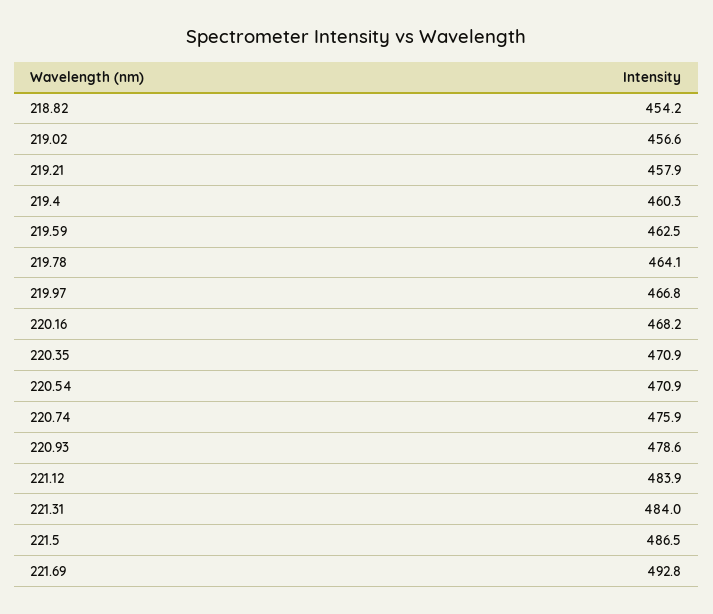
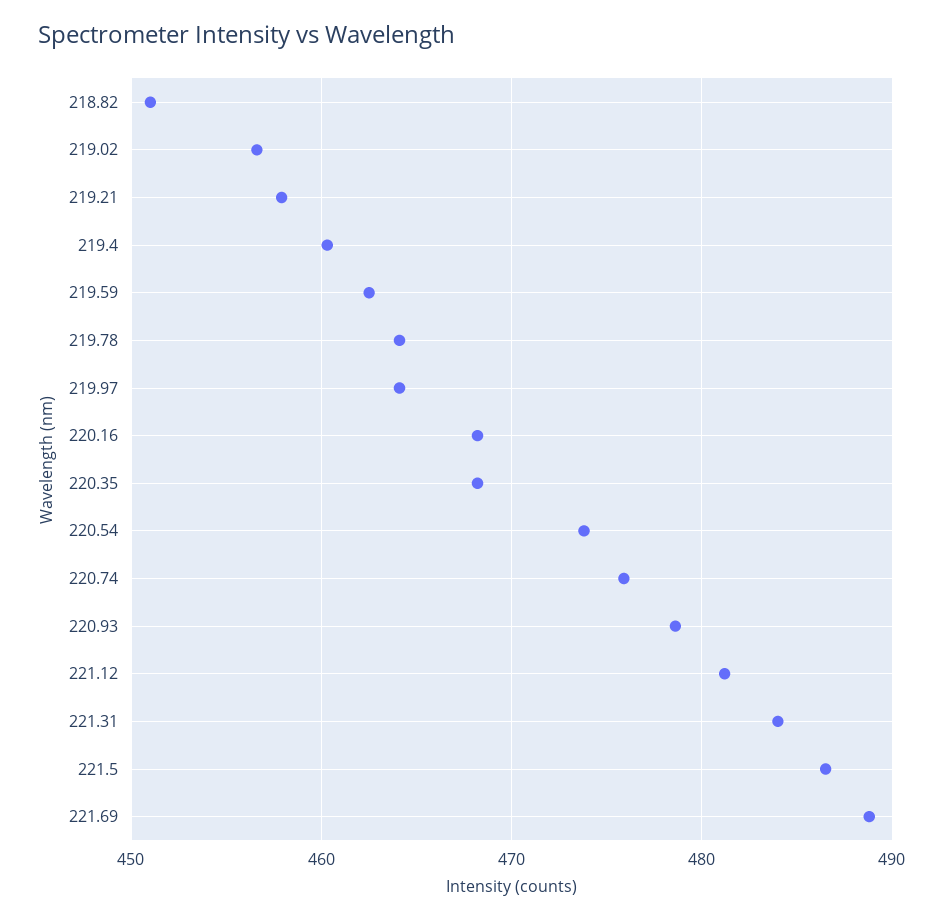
  {
-   "218.82": 454.2,
+   "218.82": 451,
    "219.02": 456.6,
    "219.21": 457.9,
    "219.4": 460.3,
    "219.59": 462.5,
    "219.78": 464.1,
-   "219.97": 466.8,
+   "219.97": 464,
    "220.16": 468.2,
-   "220.35": 470.9,
+   "220.35": 468,
-   "220.54": 470.9,
+   "220.54": 474,
    "220.74": 475.9,
    "220.93": 478.6,
-   "221.12": 483.9,
+   "221.12": 481,
    "221.31": 484,
    "221.5": 486.5,
-   "221.69": 492.8
+   "221.69": 489
  }

